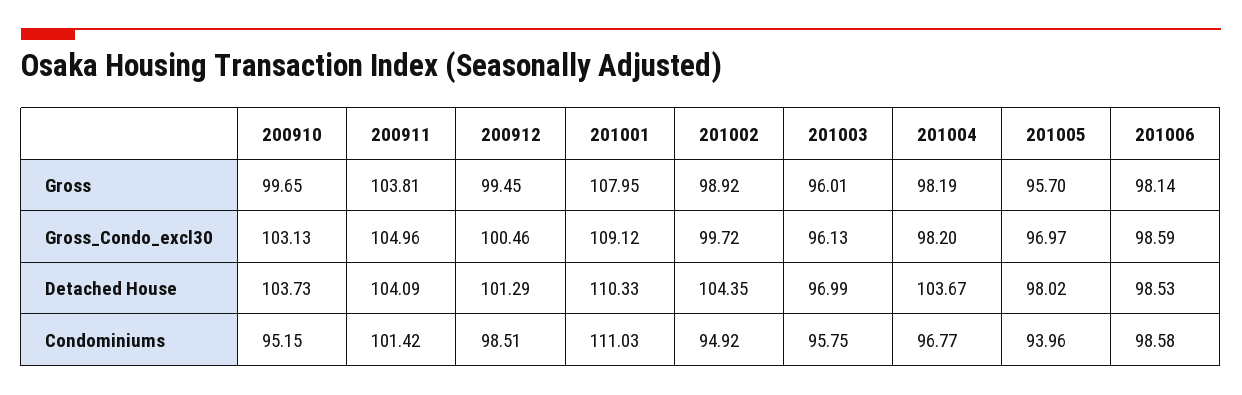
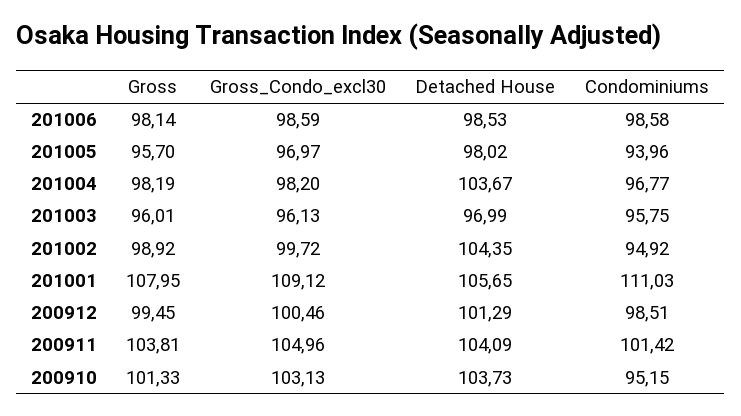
  {
    "200910": {
-     "Gross": 99.65,
+     "Gross": 101.33,
      "Gross_Condo_excl30": 103.13,
      "Detached House": 103.73,
      "Condominiums": 95.15
    },
    "200911": {
      "Gross": 103.81,
      "Gross_Condo_excl30": 104.96,
      "Detached House": 104.09,
      "Condominiums": 101.42
    },
    "200912": {
      "Gross": 99.45,
      "Gross_Condo_excl30": 100.46,
      "Detached House": 101.29,
      "Condominiums": 98.51
    },
    "201001": {
      "Gross": 107.95,
      "Gross_Condo_excl30": 109.12,
-     "Detached House": 110.33,
+     "Detached House": 105.65,
      "Condominiums": 111.03
    },
    "201002": {
      "Gross": 98.92,
      "Gross_Condo_excl30": 99.72,
      "Detached House": 104.35,
      "Condominiums": 94.92
    },
    "201003": {
      "Gross": 96.01,
      "Gross_Condo_excl30": 96.13,
      "Detached House": 96.99,
      "Condominiums": 95.75
    },
    "201004": {
      "Gross": 98.19,
      "Gross_Condo_excl30": 98.2,
      "Detached House": 103.67,
      "Condominiums": 96.77
    },
    "201005": {
      "Gross": 95.7,
      "Gross_Condo_excl30": 96.97,
      "Detached House": 98.02,
      "Condominiums": 93.96
    },
    "201006": {
      "Gross": 98.14,
      "Gross_Condo_excl30": 98.59,
      "Detached House": 98.53,
      "Condominiums": 98.58
    }
  }

